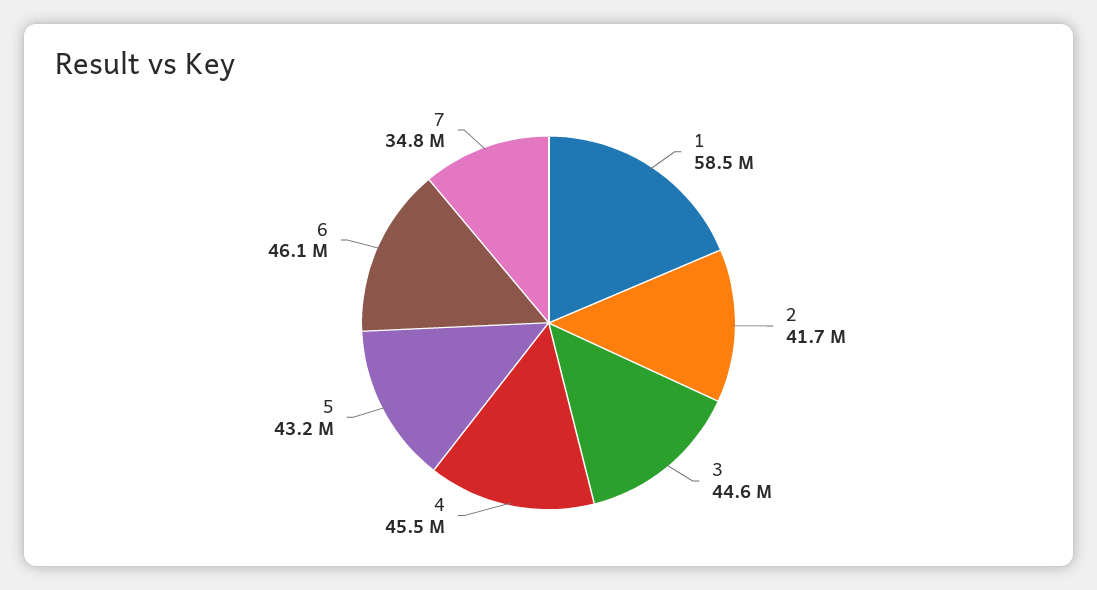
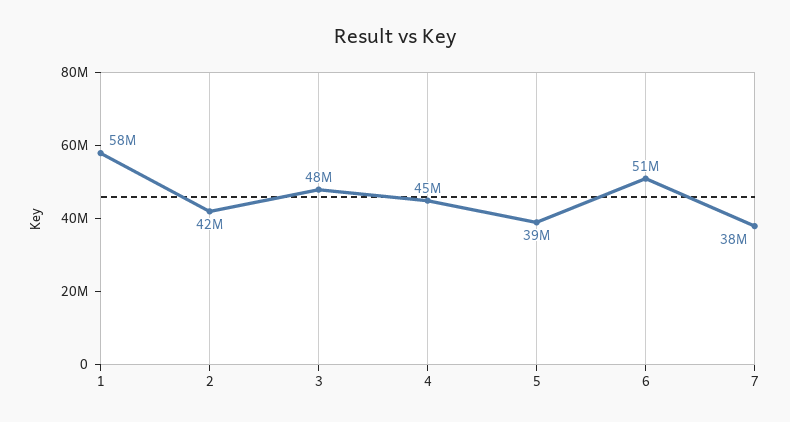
  {
    "1": 58500000,
    "2": 41700000,
-   "3": 44600000,
+   "3": 48000000,
    "4": 45500000,
-   "5": 43200000,
+   "5": 39000000,
-   "6": 46100000,
+   "6": 51000000,
-   "7": 34800000
+   "7": 38000000
  }

